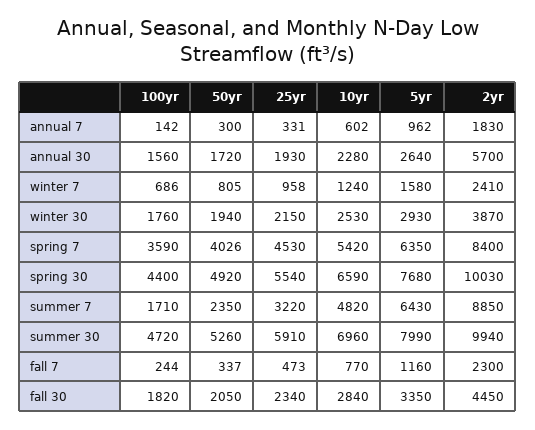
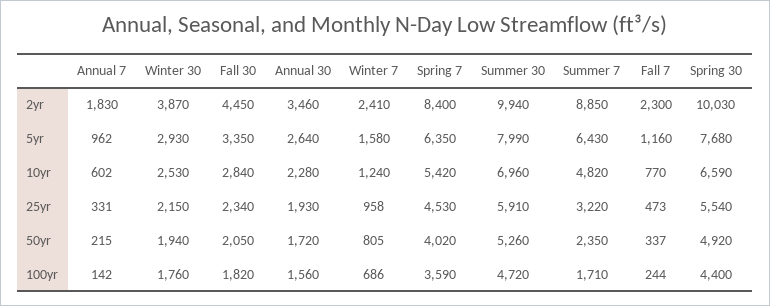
  {
    "100yr": {
      "annual 7": 142,
      "annual 30": 1560,
      "winter 7": 686,
      "winter 30": 1760,
      "spring 7": 3590,
      "spring 30": 4400,
      "summer 7": 1710,
      "summer 30": 4720,
      "fall 7": 244,
      "fall 30": 1820
    },
    "50yr": {
-     "annual 7": 300,
+     "annual 7": 215,
      "annual 30": 1720,
      "winter 7": 805,
      "winter 30": 1940,
-     "spring 7": 4026,
+     "spring 7": 4020,
      "spring 30": 4920,
      "summer 7": 2350,
      "summer 30": 5260,
      "fall 7": 337,
      "fall 30": 2050
    },
    "25yr": {
      "annual 7": 331,
      "annual 30": 1930,
      "winter 7": 958,
      "winter 30": 2150,
      "spring 7": 4530,
      "spring 30": 5540,
      "summer 7": 3220,
      "summer 30": 5910,
      "fall 7": 473,
      "fall 30": 2340
    },
    "10yr": {
      "annual 7": 602,
      "annual 30": 2280,
      "winter 7": 1240,
      "winter 30": 2530,
      "spring 7": 5420,
      "spring 30": 6590,
      "summer 7": 4820,
      "summer 30": 6960,
      "fall 7": 770,
      "fall 30": 2840
    },
    "5yr": {
      "annual 7": 962,
      "annual 30": 2640,
      "winter 7": 1580,
      "winter 30": 2930,
      "spring 7": 6350,
      "spring 30": 7680,
      "summer 7": 6430,
      "summer 30": 7990,
      "fall 7": 1160,
      "fall 30": 3350
    },
    "2yr": {
      "annual 7": 1830,
-     "annual 30": 5700,
+     "annual 30": 3460,
      "winter 7": 2410,
      "winter 30": 3870,
      "spring 7": 8400,
      "spring 30": 10030,
      "summer 7": 8850,
      "summer 30": 9940,
      "fall 7": 2300,
      "fall 30": 4450
    }
  }

